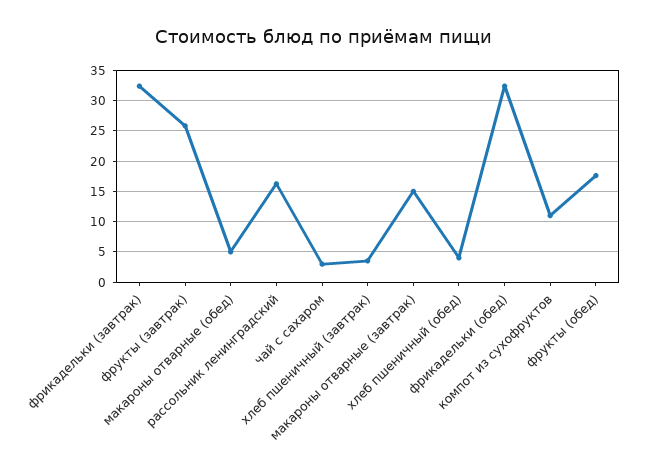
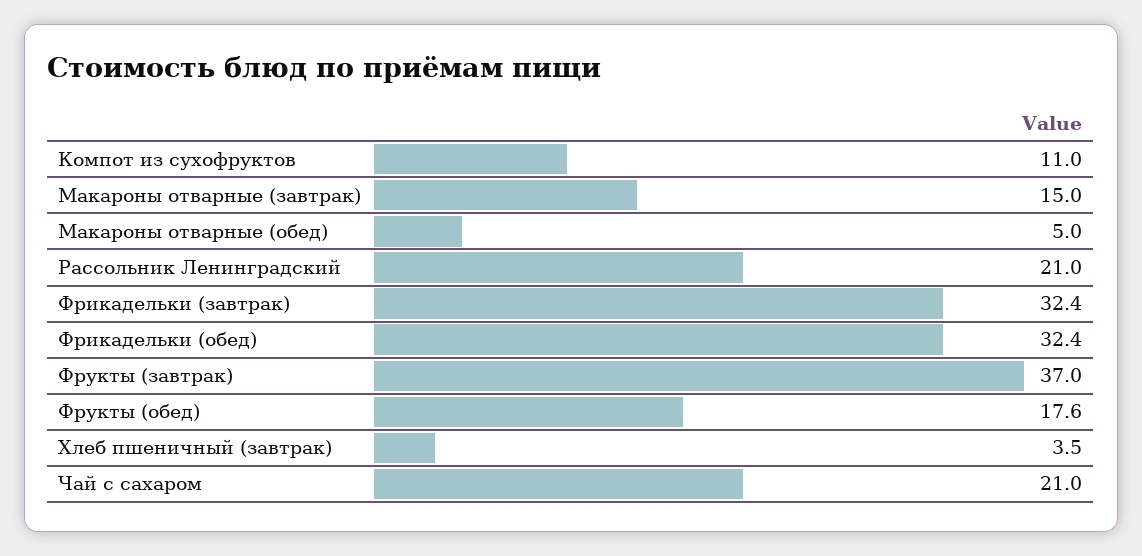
  {
    "фрикадельки (завтрак)": 32.4,
-   "фрукты (завтрак)": 26,
+   "фрукты (завтрак)": 37,
    "макароны отварные (обед)": 5,
-   "рассольник ленинградский": 16,
+   "рассольник ленинградский": 21,
-   "чай с сахаром": 3,
+   "чай с сахаром": 21,
    "хлеб пшеничный (завтрак)": 3.5,
    "макароны отварные (завтрак)": 15,
-   "хлеб пшеничный (обед)": 4,
    "фрикадельки (обед)": 32.4,
    "компот из сухофруктов": 11,
    "фрукты (обед)": 17.6
  }

